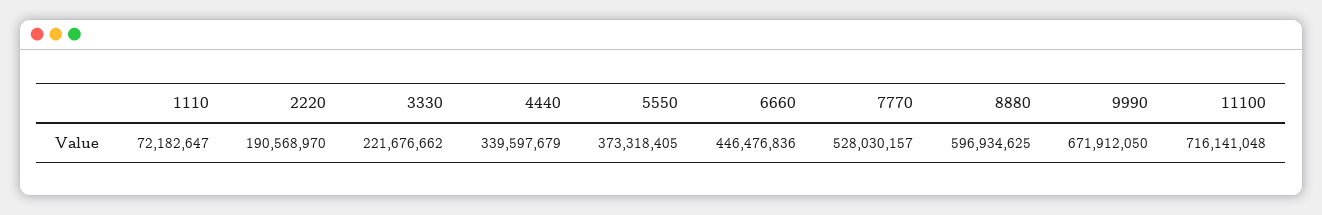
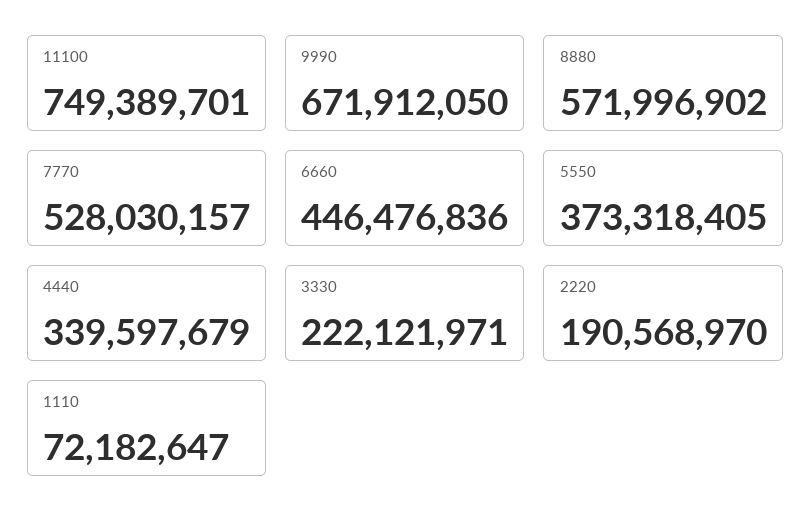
  {
    "1110": 72182647,
    "2220": 190568970,
-   "3330": 221676662,
+   "3330": 222121971,
    "4440": 339597679,
    "5550": 373318405,
    "6660": 446476836,
    "7770": 528030157,
-   "8880": 596934625,
+   "8880": 571996902,
    "9990": 671912050,
-   "11100": 716141048
+   "11100": 749389701
  }

